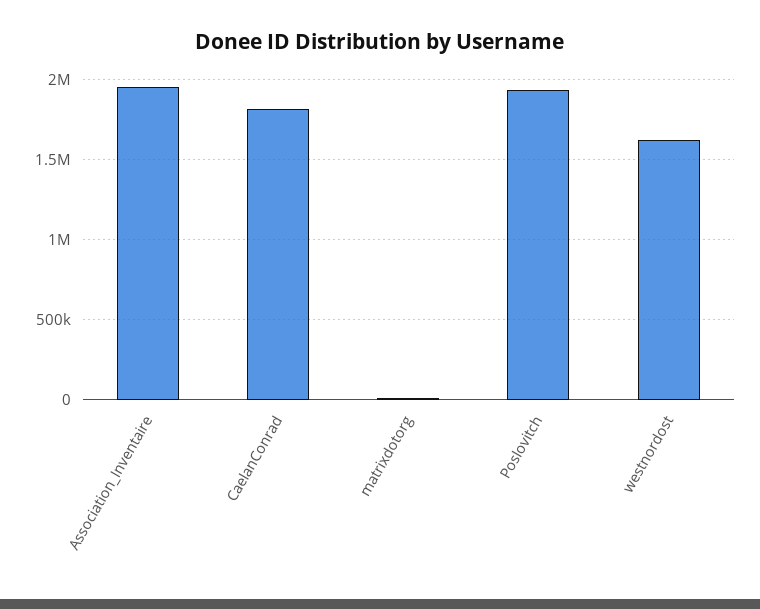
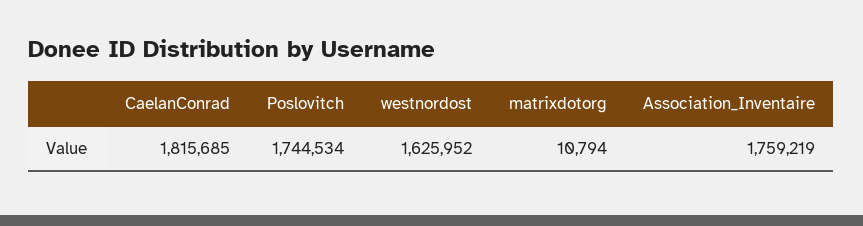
  {
-   "Association_Inventaire": 1950000,
+   "Association_Inventaire": 1759219,
    "CaelanConrad": 1815685,
    "matrixdotorg": 10794,
-   "Poslovitch": 1950000,
+   "Poslovitch": 1744534,
    "westnordost": 1625952
  }

